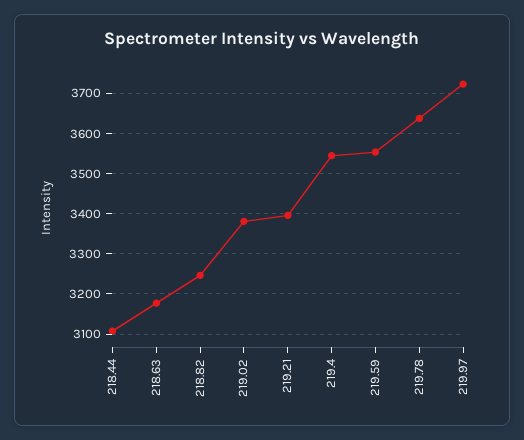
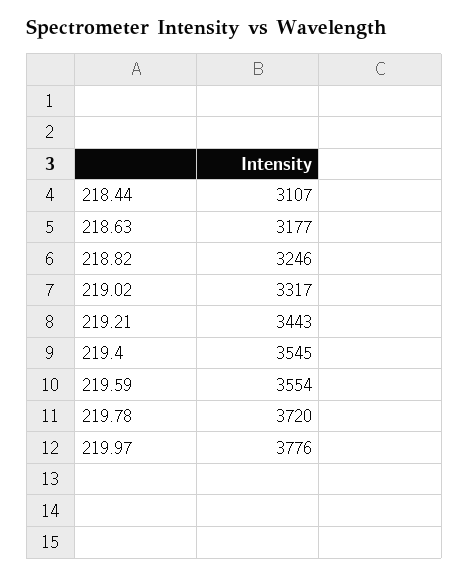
  {
    "218.44": 3107,
    "218.63": 3177,
    "218.82": 3246,
-   "219.02": 3380,
+   "219.02": 3317,
-   "219.21": 3400,
+   "219.21": 3443,
    "219.4": 3545,
    "219.59": 3554,
-   "219.78": 3640,
+   "219.78": 3720,
-   "219.97": 3720
+   "219.97": 3776
  }

